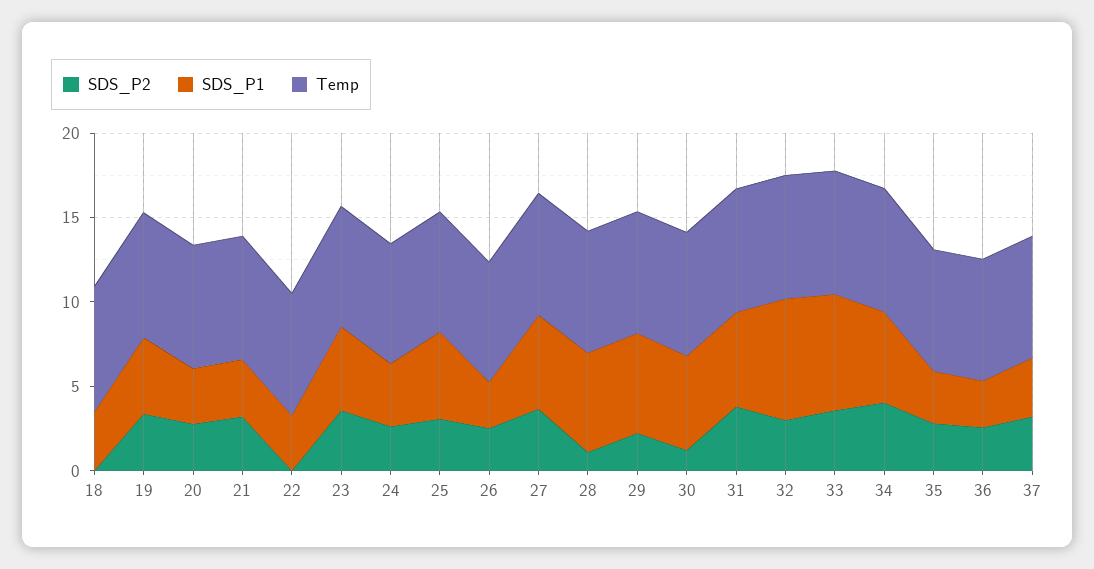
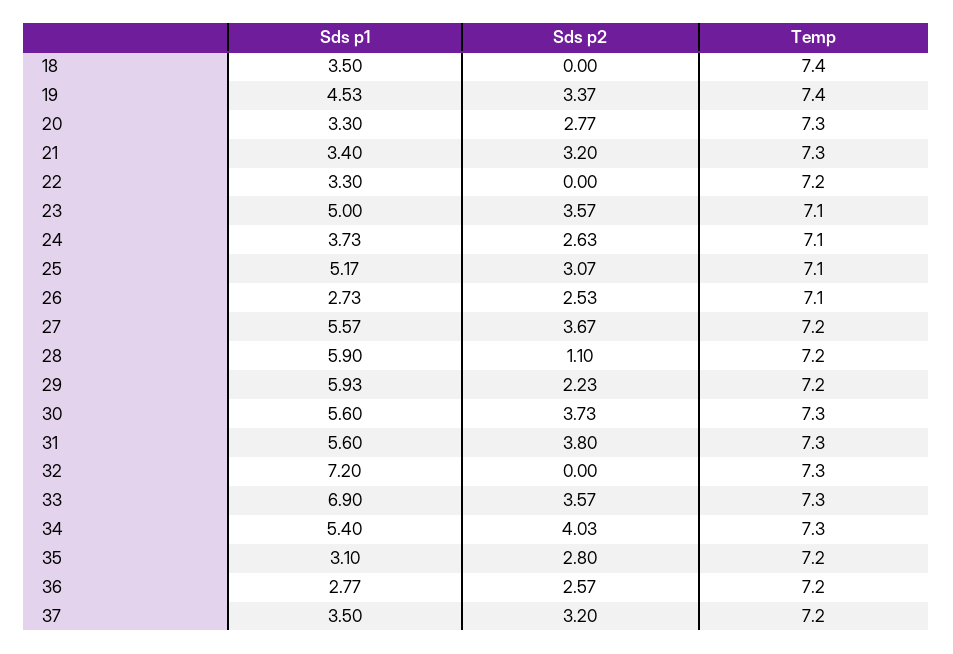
  {
    "SDS_P2": {
      "18": 0,
      "19": 3.37,
      "20": 2.77,
      "21": 3.2,
      "22": 0,
      "23": 3.57,
      "24": 2.63,
      "25": 3.07,
      "26": 2.53,
      "27": 3.67,
      "28": 1.1,
      "29": 2.23,
-     "30": 1,
+     "30": 3.73,
      "31": 3.8,
-     "32": 3,
+     "32": 0,
      "33": 3.57,
      "34": 4.03,
      "35": 2.8,
      "36": 2.57,
      "37": 3.2
    },
    "SDS_P1": {
      "18": 3.5,
      "19": 4.53,
      "20": 3.3,
      "21": 3.4,
      "22": 3.3,
      "23": 5,
      "24": 3.73,
      "25": 5.17,
      "26": 2.73,
      "27": 5.57,
      "28": 5.9,
      "29": 5.93,
      "30": 5.6,
      "31": 5.6,
      "32": 7.2,
      "33": 6.9,
      "34": 5.4,
      "35": 3.1,
      "36": 2.77,
      "37": 3.5
    },
    "Temp": {
      "18": 7.4,
      "19": 7.4,
      "20": 7.3,
      "21": 7.3,
      "22": 7.2,
      "23": 7.1,
      "24": 7.1,
      "25": 7.1,
      "26": 7.1,
      "27": 7.2,
      "28": 7.2,
      "29": 7.2,
      "30": 7.3,
      "31": 7.3,
      "32": 7.3,
      "33": 7.3,
      "34": 7.3,
      "35": 7.2,
      "36": 7.2,
      "37": 7.2
    }
  }

